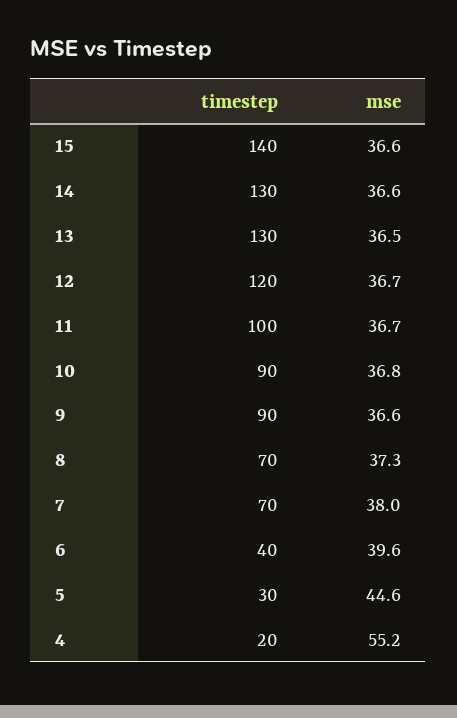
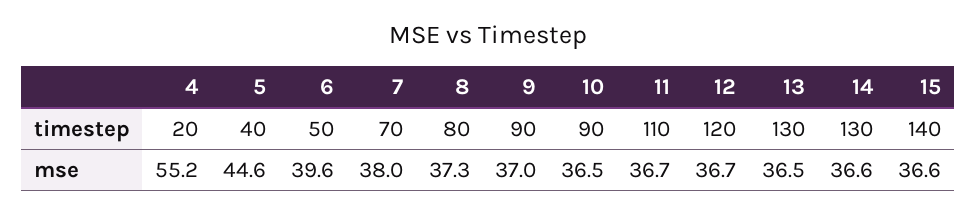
  {
    "timestep": {
      "15": 140,
      "14": 130,
      "13": 130,
      "12": 120,
-     "11": 100,
+     "11": 110,
      "10": 90,
      "9": 90,
-     "8": 70,
+     "8": 80,
      "7": 70,
-     "6": 40,
+     "6": 50,
-     "5": 30,
+     "5": 40,
      "4": 20
    },
    "mse": {
      "15": 36.6,
      "14": 36.6,
      "13": 36.5,
      "12": 36.7,
      "11": 36.7,
-     "10": 36.8,
+     "10": 36.5,
-     "9": 36.6,
+     "9": 37,
      "8": 37.3,
      "7": 38,
      "6": 39.6,
      "5": 44.6,
      "4": 55.2
    }
  }

